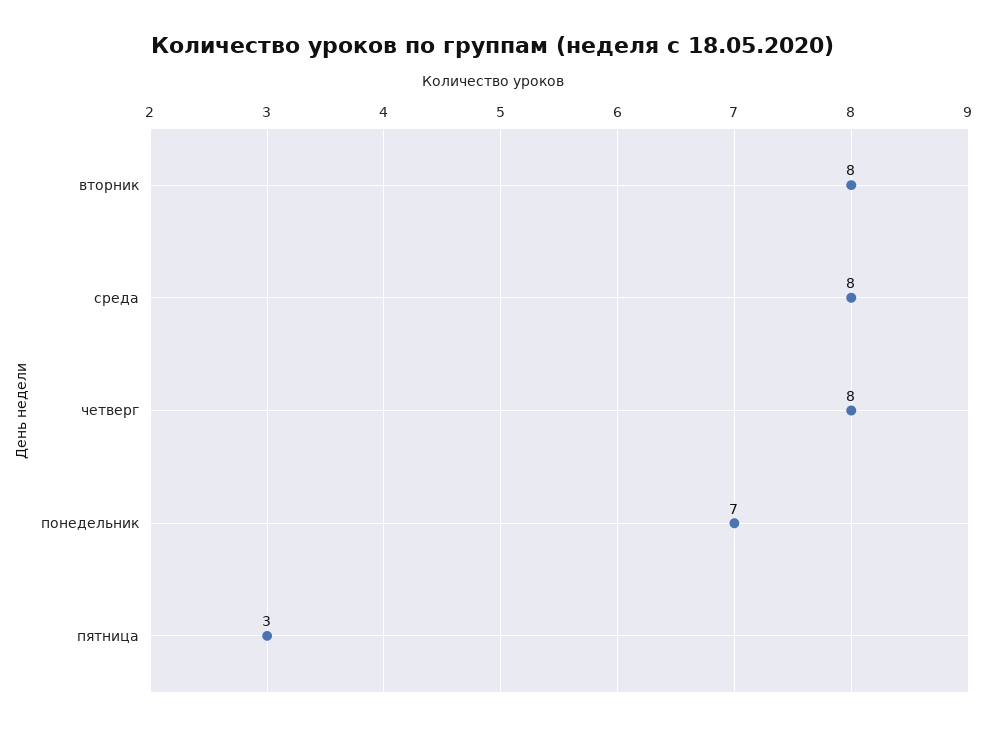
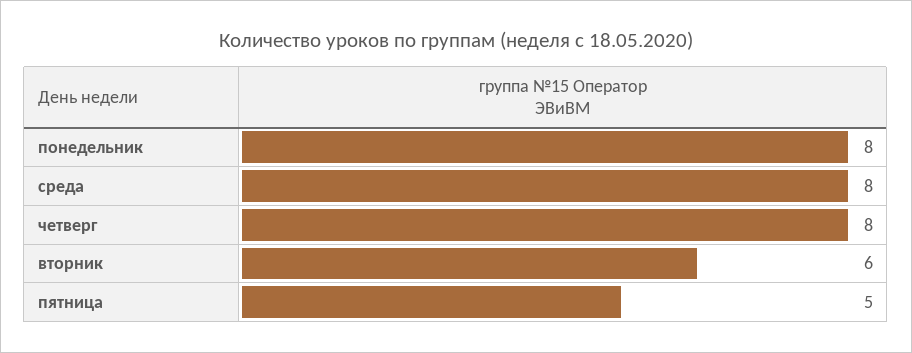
  {
-   "вторник": 8,
+   "вторник": 6,
    "среда": 8,
    "четверг": 8,
-   "понедельник": 7,
+   "понедельник": 8,
-   "пятница": 3
+   "пятница": 5
  }

